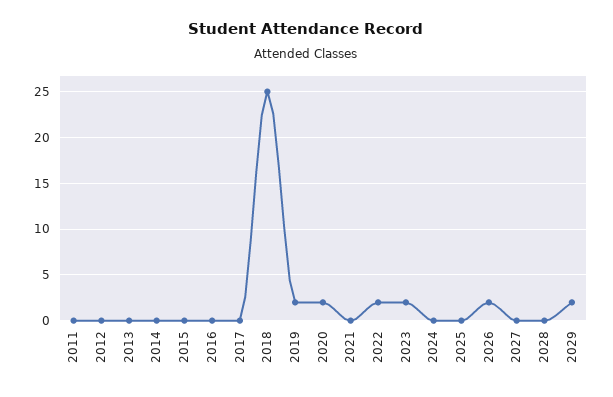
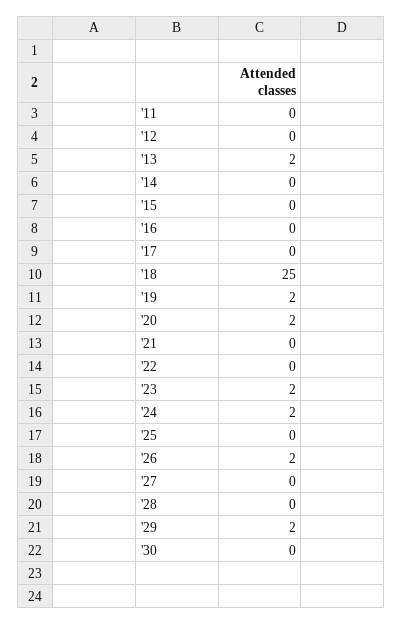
  {
    "2011": 0,
    "2012": 0,
-   "2013": 0,
+   "2013": 2,
    "2014": 0,
    "2015": 0,
    "2016": 0,
    "2017": 0,
    "2018": 25,
    "2019": 2,
    "2020": 2,
    "2021": 0,
-   "2022": 2,
+   "2022": 0,
    "2023": 2,
-   "2024": 0,
+   "2024": 2,
    "2025": 0,
    "2026": 2,
    "2027": 0,
    "2028": 0,
-   "2029": 2
+   "2029": 2,
+   "'30": 0
  }

